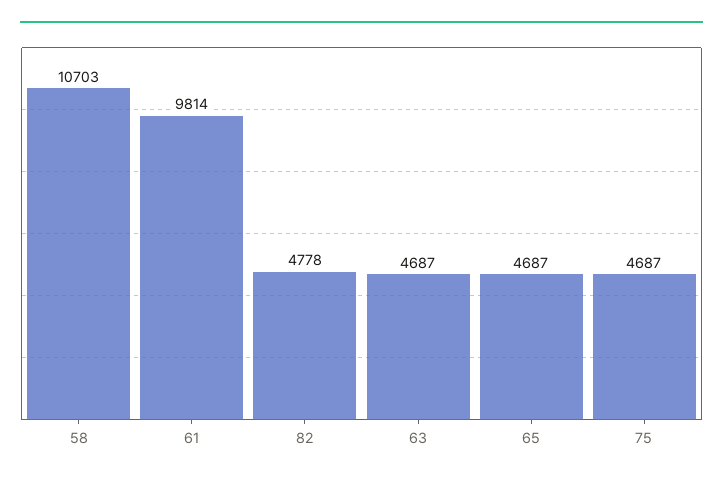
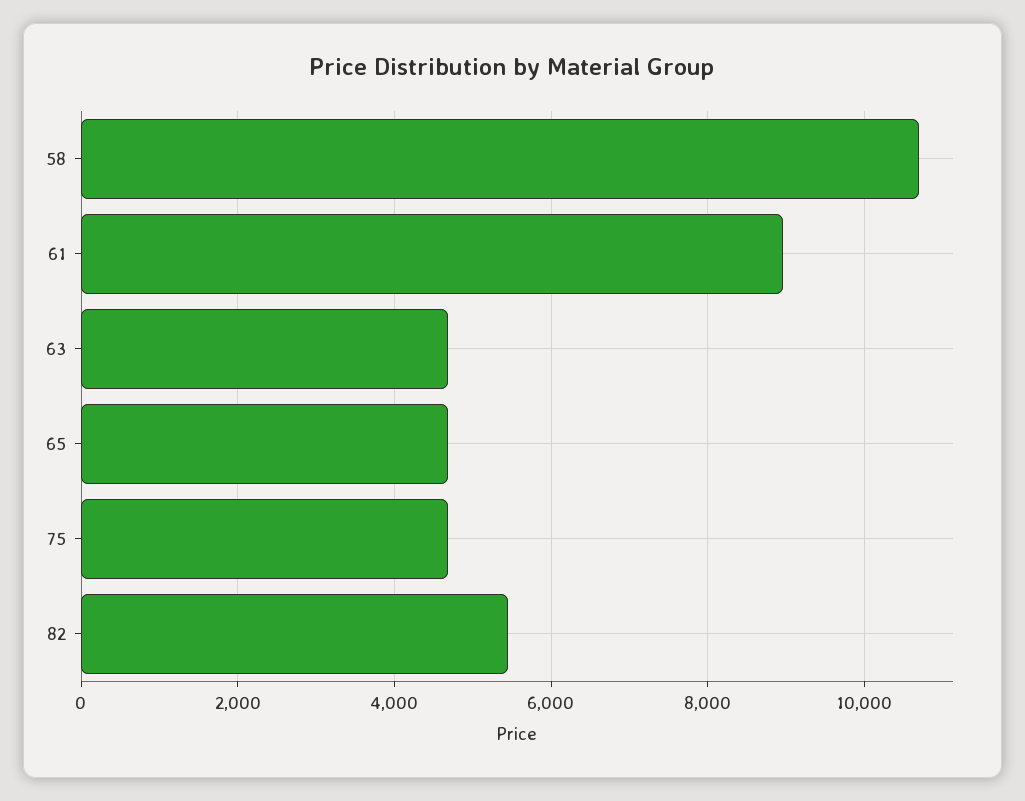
  {
    "58": 10703,
-   "61": 9814,
+   "61": 9000,
-   "82": 4778,
+   "82": 5400,
    "63": 4687,
    "65": 4687,
    "75": 4687
  }

